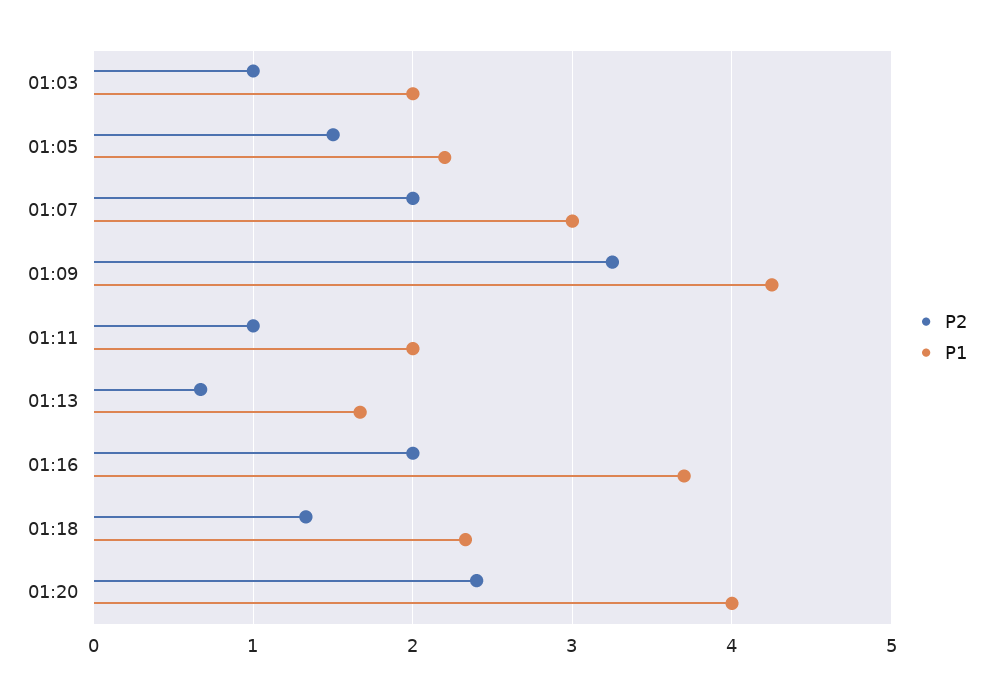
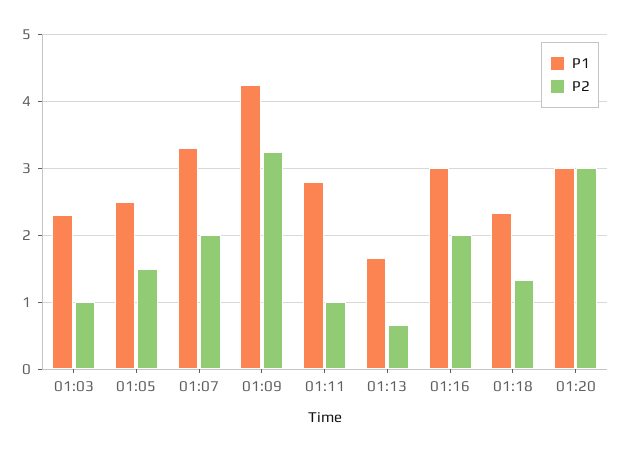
  {
    "P2": {
      "01:03": 1,
      "01:05": 1.5,
      "01:07": 2,
      "01:09": 3.3,
      "01:11": 1,
      "01:13": 0.7,
      "01:16": 2,
      "01:18": 1.3,
-     "01:20": 2.4
+     "01:20": 3
    },
    "P1": {
-     "01:03": 2,
+     "01:03": 2.3,
-     "01:05": 2.2,
+     "01:05": 2.5,
-     "01:07": 3,
+     "01:07": 3.3,
      "01:09": 4.3,
-     "01:11": 2,
+     "01:11": 2.8,
      "01:13": 1.7,
-     "01:16": 3.7,
+     "01:16": 3,
      "01:18": 2.3,
-     "01:20": 4
+     "01:20": 3
    }
  }

